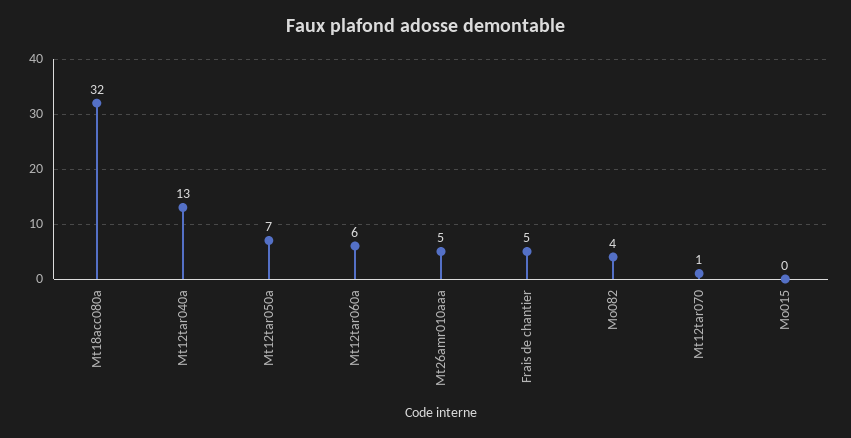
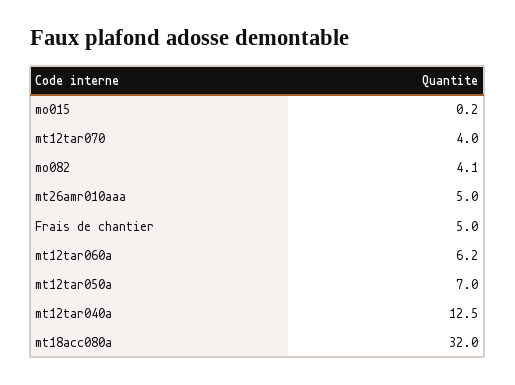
  {
    "Mt18acc080a": 32,
    "Mt12tar040a": 12.5,
    "Mt12tar050a": 7,
    "Mt12tar060a": 6.2,
    "Mt26amr010aaa": 5,
    "Frais de chantier": 5,
    "Mo082": 4.1,
-   "Mt12tar070": 1,
+   "Mt12tar070": 4,
    "Mo015": 0.2
  }

